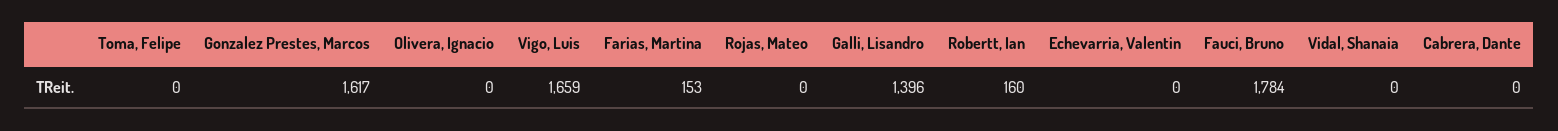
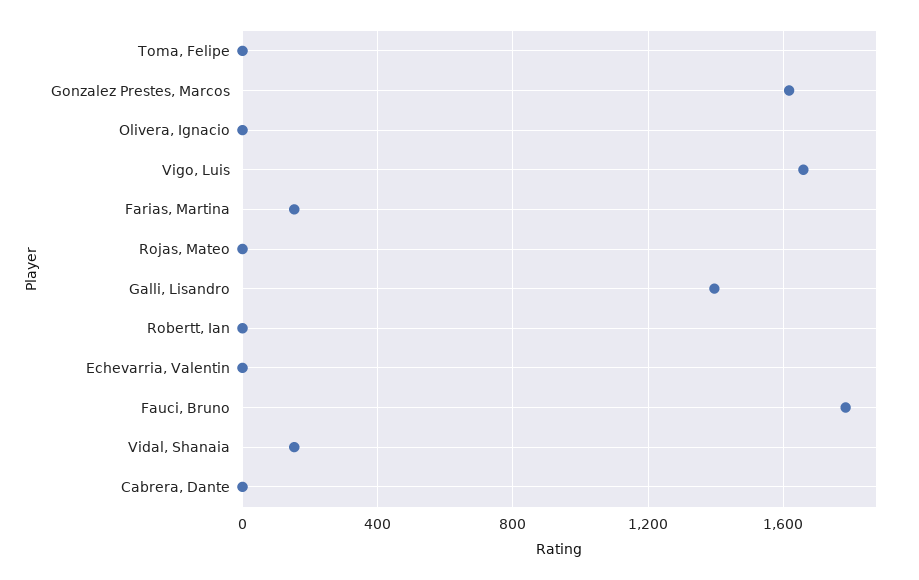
  {
    "Toma, Felipe": 0,
    "Gonzalez Prestes, Marcos": 1617,
    "Olivera, Ignacio": 0,
    "Vigo, Luis": 1659,
    "Farias, Martina": 153,
    "Rojas, Mateo": 0,
    "Galli, Lisandro": 1396,
-   "Robertt, Ian": 160,
+   "Robertt, Ian": 0,
    "Echevarria, Valentin": 0,
    "Fauci, Bruno": 1784,
-   "Vidal, Shanaia": 0,
+   "Vidal, Shanaia": 150,
    "Cabrera, Dante": 0
  }

